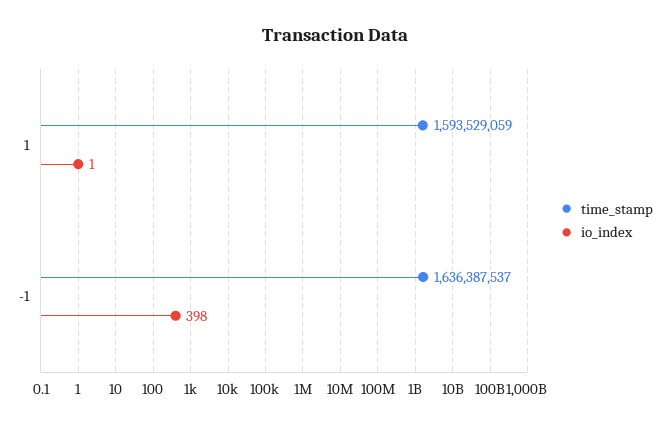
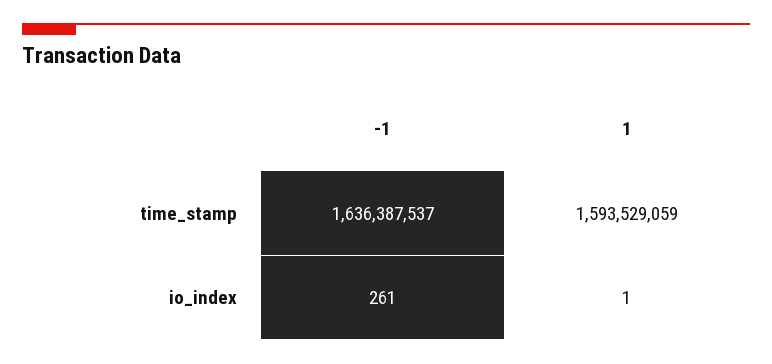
  {
    "time_stamp": {
      "1": 1593529059,
      "-1": 1636387537
    },
    "io_index": {
      "1": 1,
-     "-1": 398
+     "-1": 261
    }
  }

